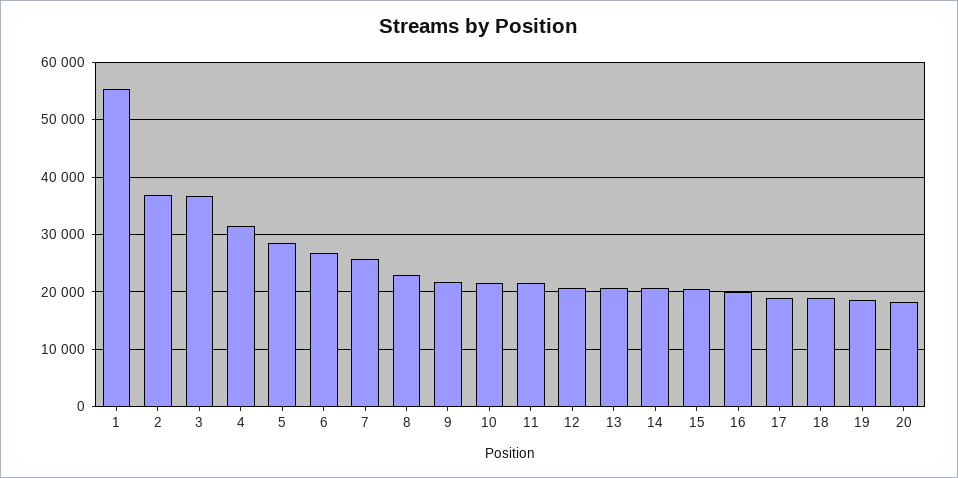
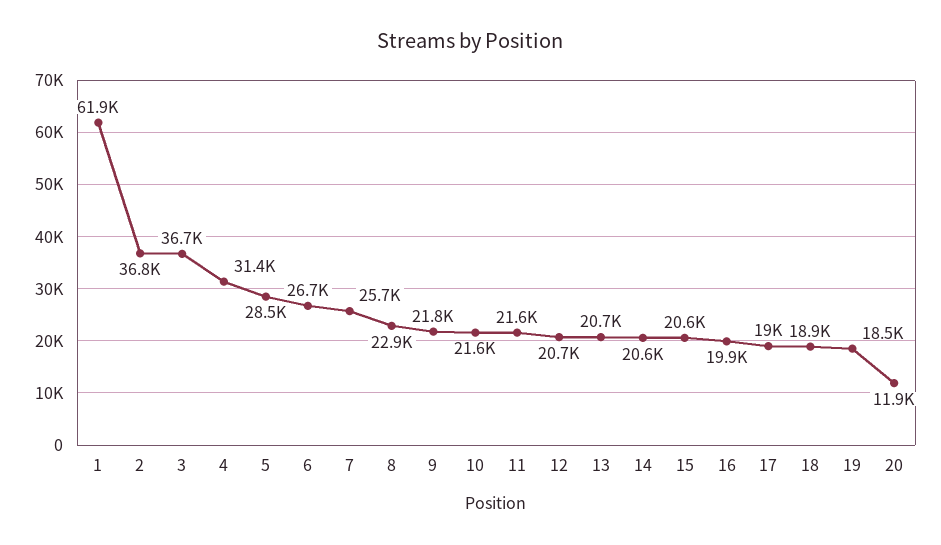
  {
-   "1": 56000,
+   "1": 61900,
    "2": 36800,
    "3": 36700,
    "4": 31400,
    "5": 28500,
    "6": 26700,
    "7": 25700,
    "8": 22900,
    "9": 21800,
    "10": 21600,
    "11": 21600,
    "12": 20700,
    "13": 20700,
    "14": 20600,
    "15": 20600,
    "16": 19900,
    "17": 19000,
    "18": 18900,
    "19": 18500,
-   "20": 18000
+   "20": 11900
  }

